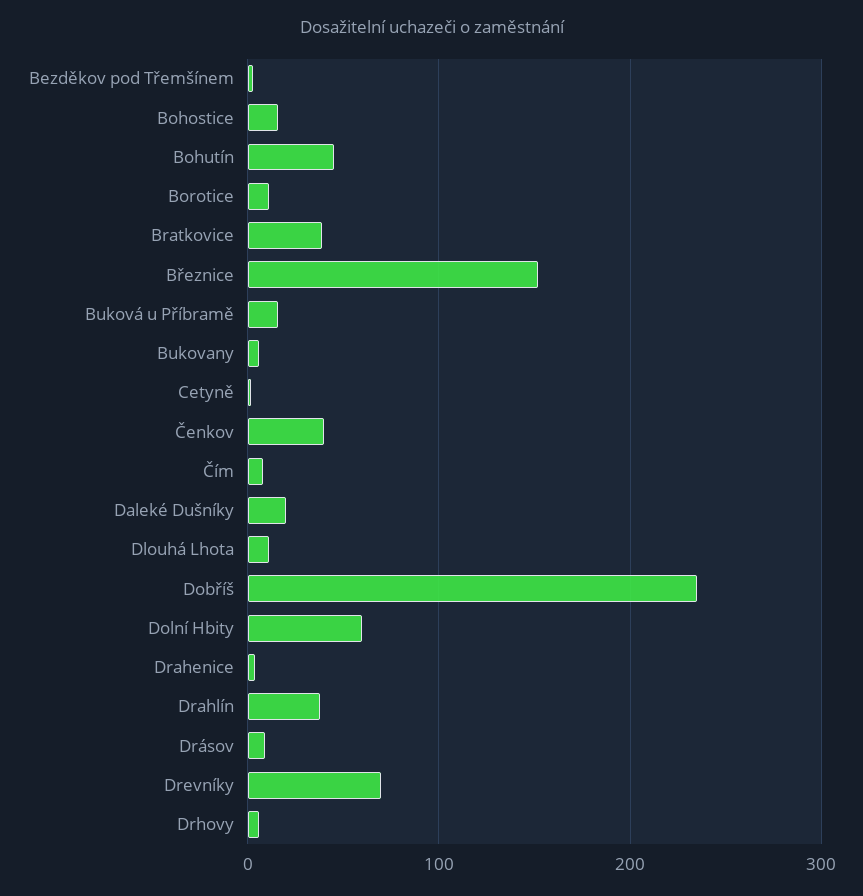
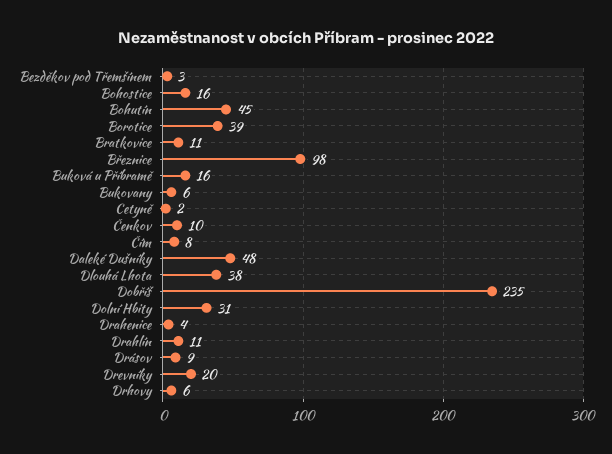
  {
    "Bezděkov pod Třemšínem": 3,
    "Bohostice": 16,
    "Bohutín": 45,
-   "Borotice": 10,
+   "Borotice": 39,
-   "Bratkovice": 40,
+   "Bratkovice": 11,
-   "Březnice": 150,
+   "Březnice": 98,
    "Buková u Příbramě": 16,
    "Bukovany": 6,
    "Cetyně": 2,
-   "Čenkov": 40,
+   "Čenkov": 10,
    "Čím": 8,
-   "Daleké Dušníky": 20,
+   "Daleké Dušníky": 48,
-   "Dlouhá Lhota": 10,
+   "Dlouhá Lhota": 38,
    "Dobříš": 235,
-   "Dolní Hbity": 60,
+   "Dolní Hbity": 31,
    "Drahenice": 4,
-   "Drahlín": 40,
+   "Drahlín": 11,
    "Drásov": 9,
-   "Drevníky": 70,
+   "Drevníky": 20,
    "Drhovy": 6
  }

